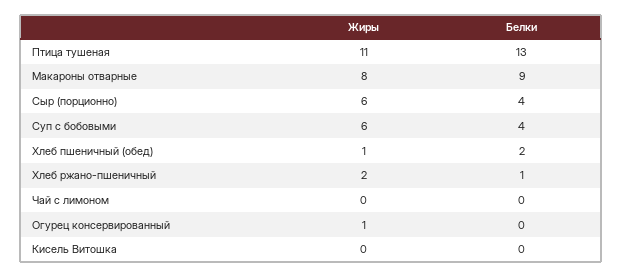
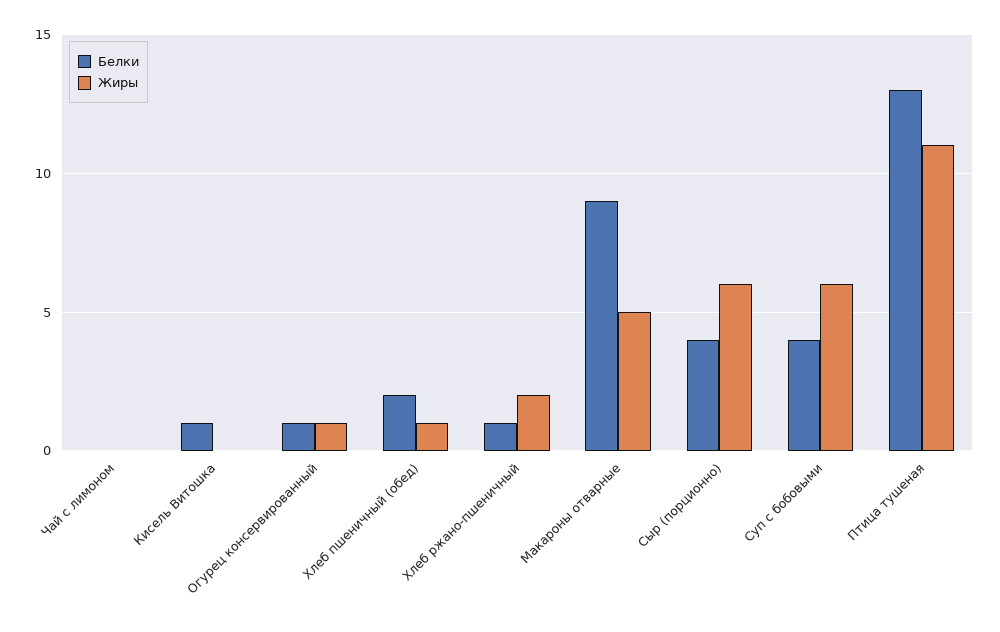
  {
    "Жиры": {
      "Птица тушеная": 11,
-     "Макароны отварные": 8,
+     "Макароны отварные": 5,
      "Сыр (порционно)": 6,
      "Суп с бобовыми": 6,
      "Хлеб пшеничный (обед)": 1,
      "Хлеб ржано-пшеничный": 2,
      "Чай с лимоном": 0,
      "Огурец консервированный": 1,
      "Кисель Витошка": 0
    },
    "Белки": {
      "Птица тушеная": 13,
      "Макароны отварные": 9,
      "Сыр (порционно)": 4,
      "Суп с бобовыми": 4,
      "Хлеб пшеничный (обед)": 2,
      "Хлеб ржано-пшеничный": 1,
      "Чай с лимоном": 0,
-     "Огурец консервированный": 0,
+     "Огурец консервированный": 1,
-     "Кисель Витошка": 0
+     "Кисель Витошка": 1
    }
  }

